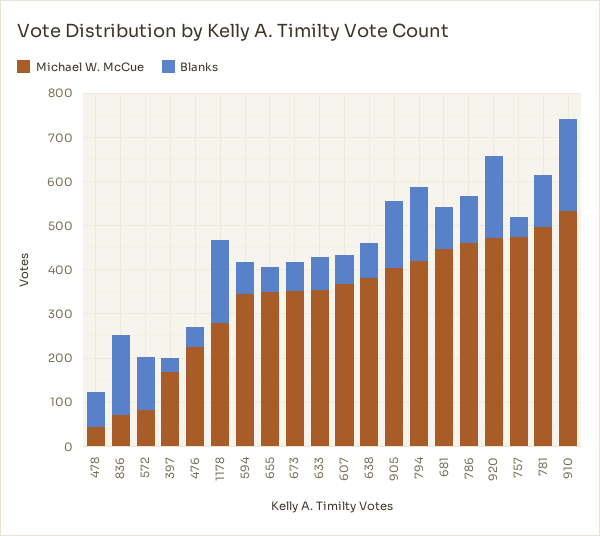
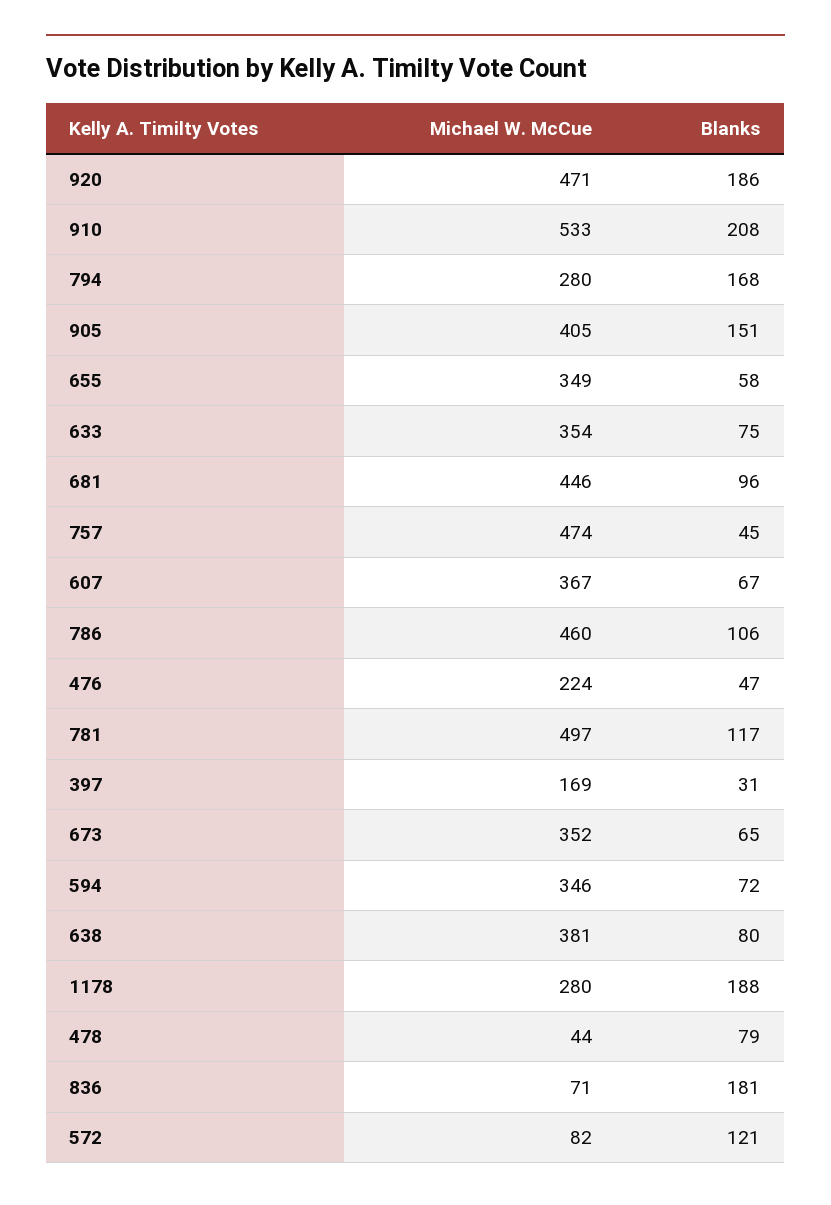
  {
    "Michael W. McCue": {
      "478": 44,
      "836": 71,
      "572": 82,
      "397": 169,
      "476": 224,
      "1178": 280,
      "594": 346,
      "655": 349,
      "673": 352,
      "633": 354,
      "607": 367,
      "638": 381,
      "905": 405,
-     "794": 420,
+     "794": 280,
      "681": 446,
      "786": 460,
      "920": 471,
      "757": 474,
      "781": 497,
      "910": 533
    },
    "Blanks": {
      "478": 79,
      "836": 181,
      "572": 121,
      "397": 31,
      "476": 47,
      "1178": 188,
      "594": 72,
      "655": 58,
      "673": 65,
      "633": 75,
      "607": 67,
      "638": 80,
      "905": 151,
      "794": 168,
      "681": 96,
      "786": 106,
      "920": 186,
      "757": 45,
      "781": 117,
      "910": 208
    }
  }

